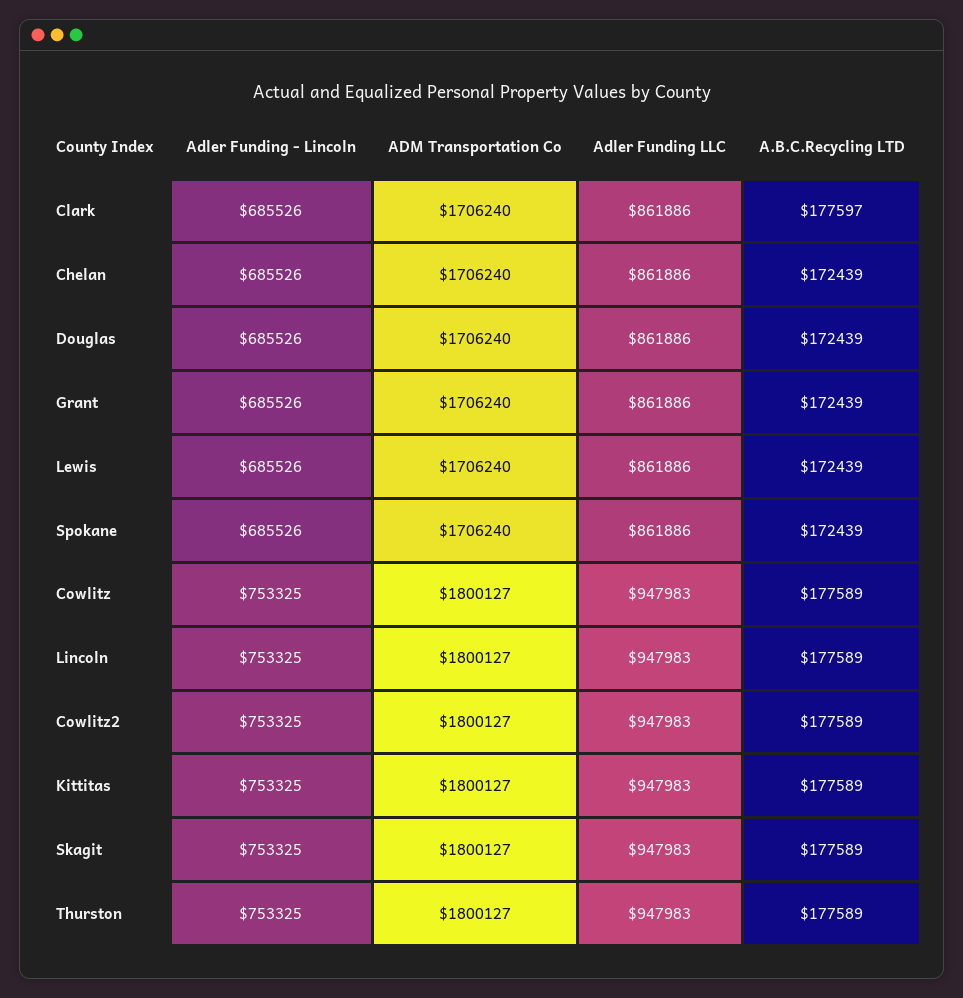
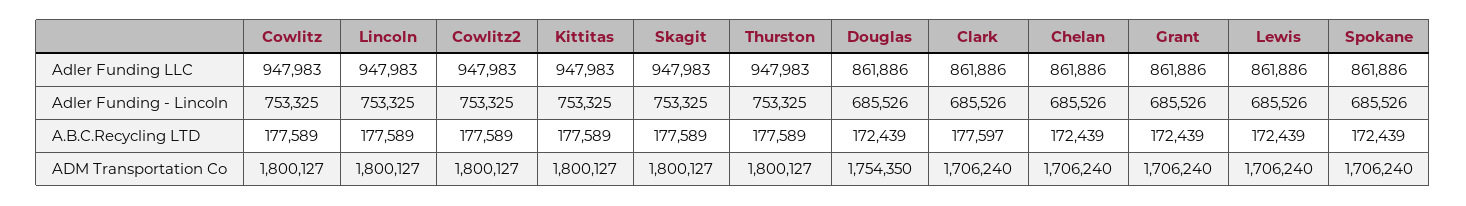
  {
    "Adler Funding - Lincoln": {
      "Clark": 685526,
      "Chelan": 685526,
      "Douglas": 685526,
      "Grant": 685526,
      "Lewis": 685526,
      "Spokane": 685526,
      "Cowlitz": 753325,
      "Lincoln": 753325,
      "Cowlitz2": 753325,
      "Kittitas": 753325,
      "Skagit": 753325,
      "Thurston": 753325
    },
    "ADM Transportation Co": {
      "Clark": 1706240,
      "Chelan": 1706240,
-     "Douglas": 1706240,
+     "Douglas": 1754350,
      "Grant": 1706240,
      "Lewis": 1706240,
      "Spokane": 1706240,
      "Cowlitz": 1800127,
      "Lincoln": 1800127,
      "Cowlitz2": 1800127,
      "Kittitas": 1800127,
      "Skagit": 1800127,
      "Thurston": 1800127
    },
    "Adler Funding LLC": {
      "Clark": 861886,
      "Chelan": 861886,
      "Douglas": 861886,
      "Grant": 861886,
      "Lewis": 861886,
      "Spokane": 861886,
      "Cowlitz": 947983,
      "Lincoln": 947983,
      "Cowlitz2": 947983,
      "Kittitas": 947983,
      "Skagit": 947983,
      "Thurston": 947983
    },
    "A.B.C.Recycling LTD": {
      "Clark": 177597,
      "Chelan": 172439,
      "Douglas": 172439,
      "Grant": 172439,
      "Lewis": 172439,
      "Spokane": 172439,
      "Cowlitz": 177589,
      "Lincoln": 177589,
      "Cowlitz2": 177589,
      "Kittitas": 177589,
      "Skagit": 177589,
      "Thurston": 177589
    }
  }

